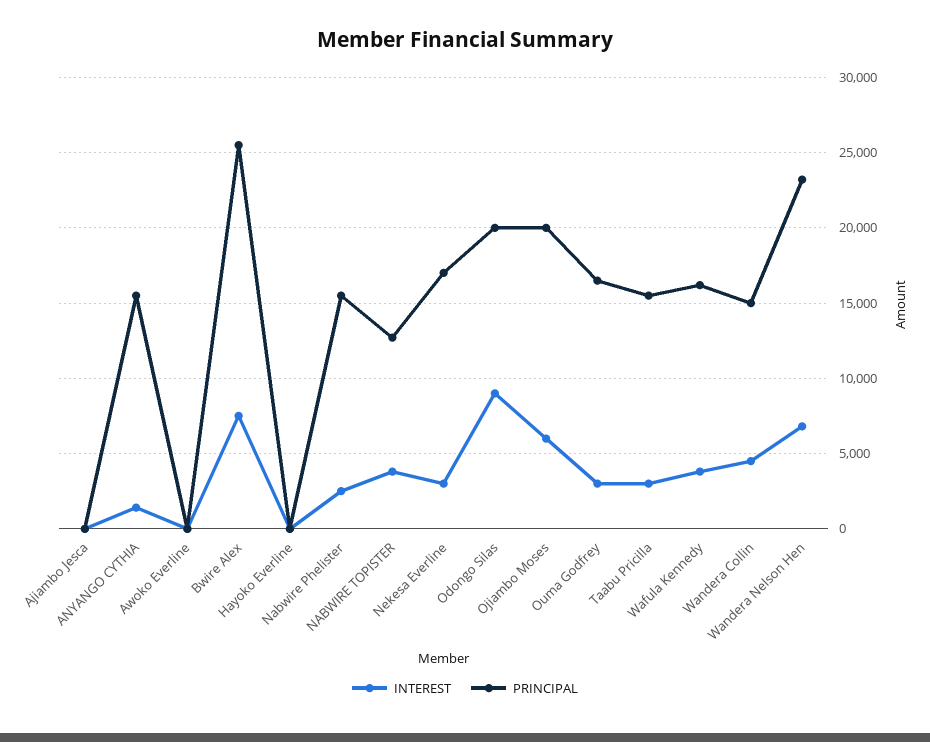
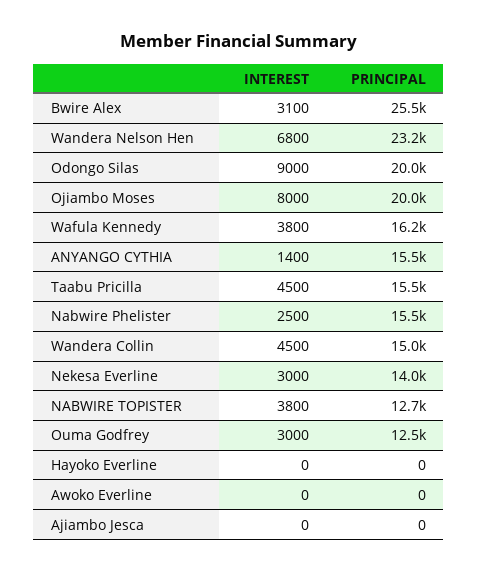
  {
    "INTEREST": {
      "Ajiambo Jesca": 0,
      "ANYANGO CYTHIA": 1400,
      "Awoko Everline": 0,
-     "Bwire Alex": 7500,
+     "Bwire Alex": 3100,
      "Hayoko Everline": 0,
      "Nabwire Phelister": 2500,
      "NABWIRE TOPISTER": 3800,
      "Nekesa Everline": 3000,
      "Odongo Silas": 9000,
-     "Ojiambo Moses": 6000,
+     "Ojiambo Moses": 8000,
      "Ouma Godfrey": 3000,
-     "Taabu Pricilla": 3000,
+     "Taabu Pricilla": 4500,
      "Wafula Kennedy": 3800,
      "Wandera Collin": 4500,
      "Wandera Nelson Hen": 6800
    },
    "PRINCIPAL": {
      "Ajiambo Jesca": 0,
      "ANYANGO CYTHIA": 15500,
      "Awoko Everline": 0,
      "Bwire Alex": 25500,
      "Hayoko Everline": 0,
      "Nabwire Phelister": 15500,
      "NABWIRE TOPISTER": 12700,
-     "Nekesa Everline": 17000,
+     "Nekesa Everline": 14000,
      "Odongo Silas": 20000,
      "Ojiambo Moses": 20000,
-     "Ouma Godfrey": 16500,
+     "Ouma Godfrey": 12500,
      "Taabu Pricilla": 15500,
      "Wafula Kennedy": 16200,
      "Wandera Collin": 15000,
      "Wandera Nelson Hen": 23200
    }
  }

